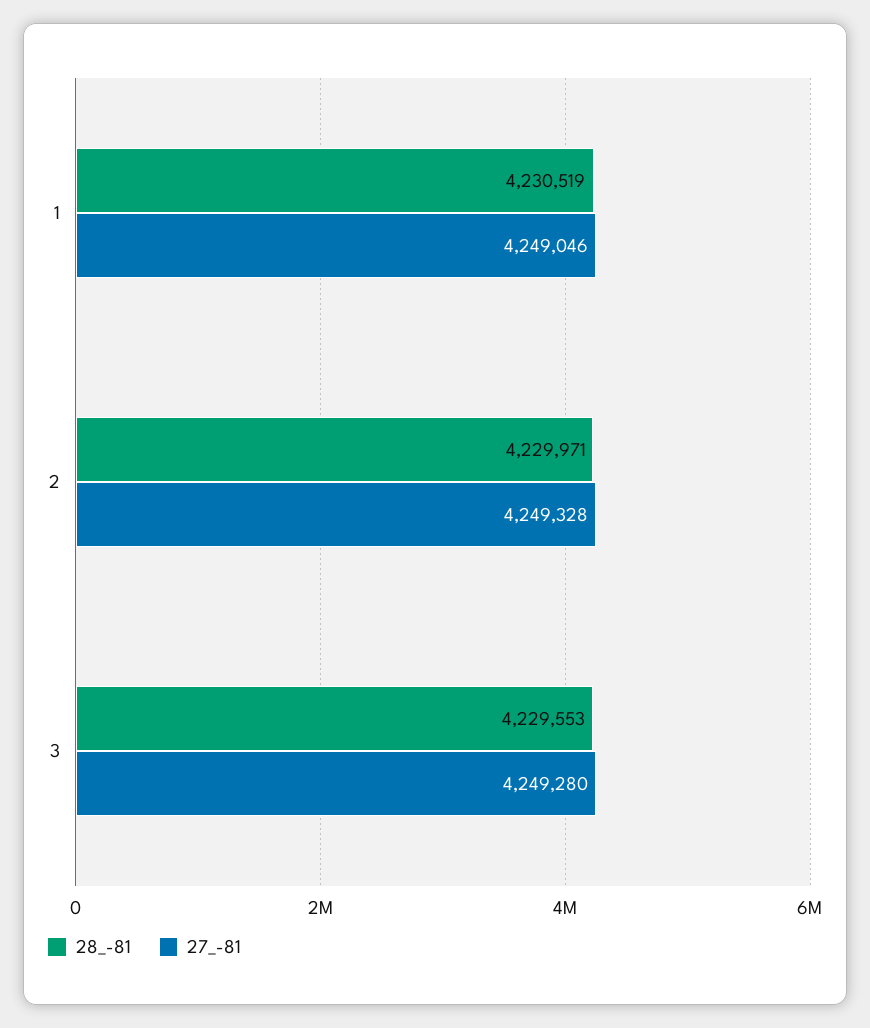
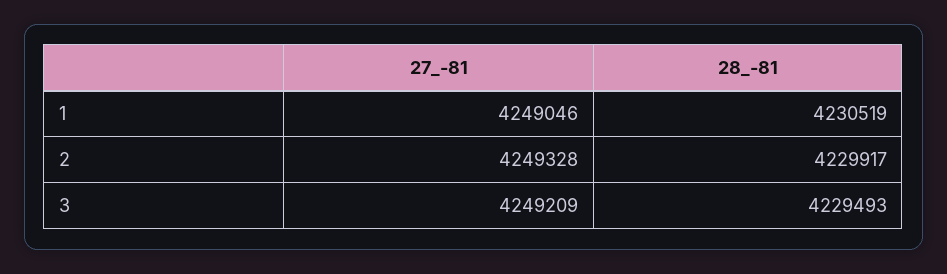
  {
    "28_-81": {
      "1": 4230519,
-     "2": 4229971,
+     "2": 4229917,
-     "3": 4229553
+     "3": 4229493
    },
    "27_-81": {
      "1": 4249046,
      "2": 4249328,
-     "3": 4249280
+     "3": 4249209
    }
  }

